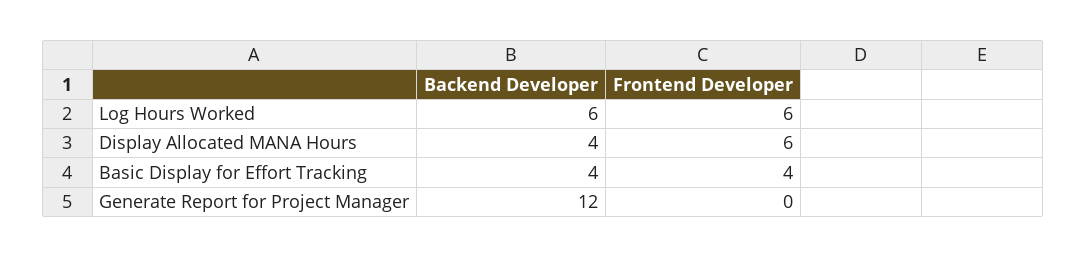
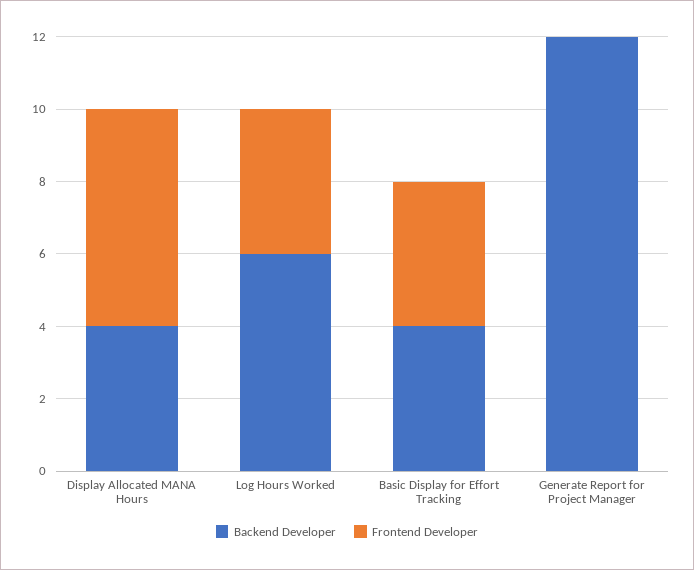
  {
    "Backend Developer": {
      "Log Hours Worked": 6,
      "Display Allocated MANA Hours": 4,
      "Basic Display for Effort Tracking": 4,
      "Generate Report for Project Manager": 12
    },
    "Frontend Developer": {
-     "Log Hours Worked": 6,
+     "Log Hours Worked": 4,
      "Display Allocated MANA Hours": 6,
      "Basic Display for Effort Tracking": 4,
      "Generate Report for Project Manager": 0
    }
  }

